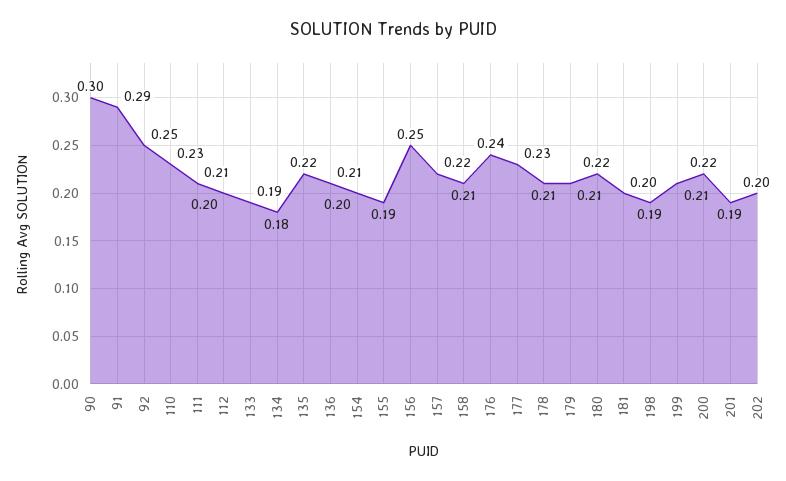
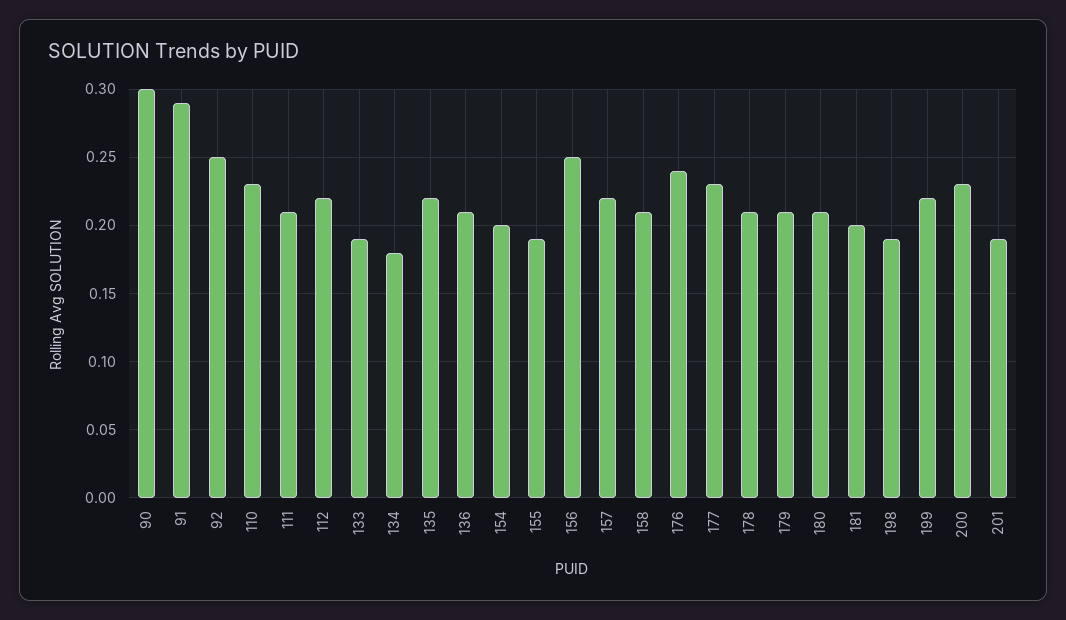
  {
    "90": 0.3,
    "91": 0.29,
    "92": 0.25,
    "110": 0.23,
    "111": 0.21,
-   "112": 0.2,
+   "112": 0.22,
    "133": 0.19,
    "134": 0.18,
    "135": 0.22,
    "136": 0.21,
    "154": 0.2,
    "155": 0.19,
    "156": 0.25,
    "157": 0.22,
    "158": 0.21,
    "176": 0.24,
    "177": 0.23,
    "178": 0.21,
    "179": 0.21,
-   "180": 0.22,
+   "180": 0.21,
    "181": 0.2,
    "198": 0.19,
-   "199": 0.21,
+   "199": 0.22,
-   "200": 0.22,
+   "200": 0.23,
-   "201": 0.19,
+   "201": 0.19
-   "202": 0.2
  }

